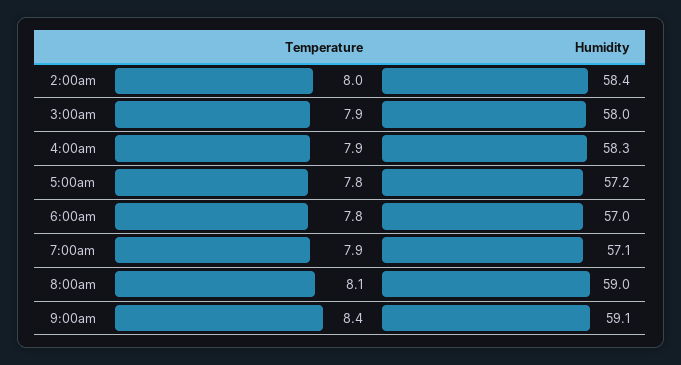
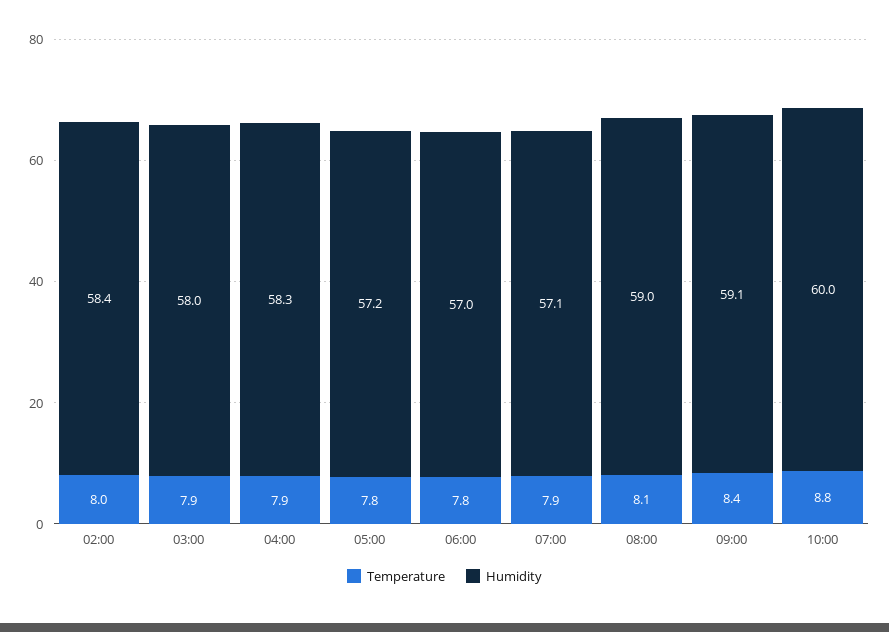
  {
    "Temperature": {
      "2:00am": 8,
      "3:00am": 7.9,
      "4:00am": 7.9,
      "5:00am": 7.8,
      "6:00am": 7.8,
      "7:00am": 7.9,
      "8:00am": 8.1,
-     "9:00am": 8.4
+     "9:00am": 8.4,
+     "10:00": 8.8
    },
    "Humidity": {
      "2:00am": 58.4,
      "3:00am": 58,
      "4:00am": 58.3,
      "5:00am": 57.2,
      "6:00am": 57,
      "7:00am": 57.1,
      "8:00am": 59,
-     "9:00am": 59.1
+     "9:00am": 59.1,
+     "10:00": 60
    }
  }

